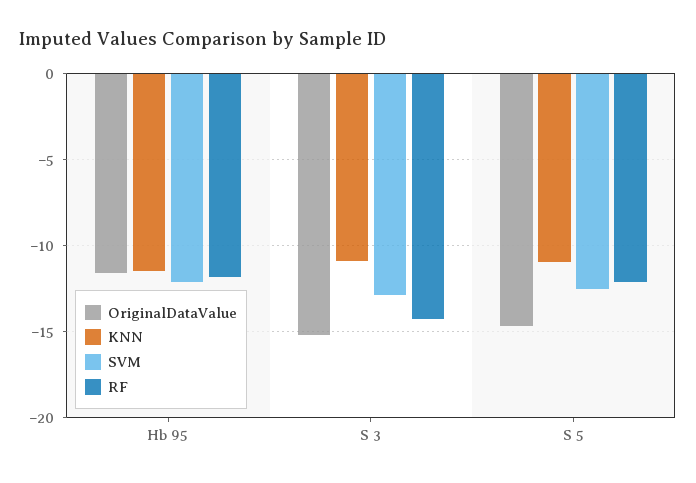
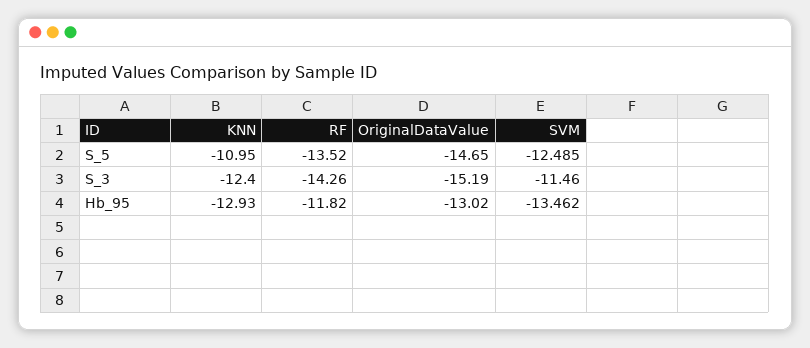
  {
    "OriginalDataValue": {
-     "Hb 95": -11.5,
+     "Hb 95": -13.02,
      "S 3": -15.19,
      "S 5": -14.65
    },
    "KNN": {
-     "Hb 95": -11.5,
+     "Hb 95": -12.93,
-     "S 3": -11,
+     "S 3": -12.4,
      "S 5": -10.95
    },
    "SVM": {
-     "Hb 95": -12,
+     "Hb 95": -13.462,
-     "S 3": -13,
+     "S 3": -11.46,
      "S 5": -12.485
    },
    "RF": {
      "Hb 95": -11.82,
      "S 3": -14.26,
-     "S 5": -12
+     "S 5": -13.52
    }
  }

